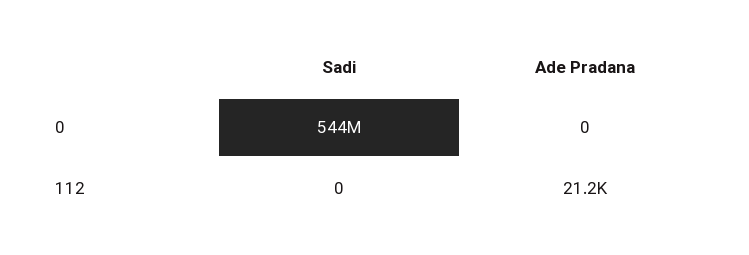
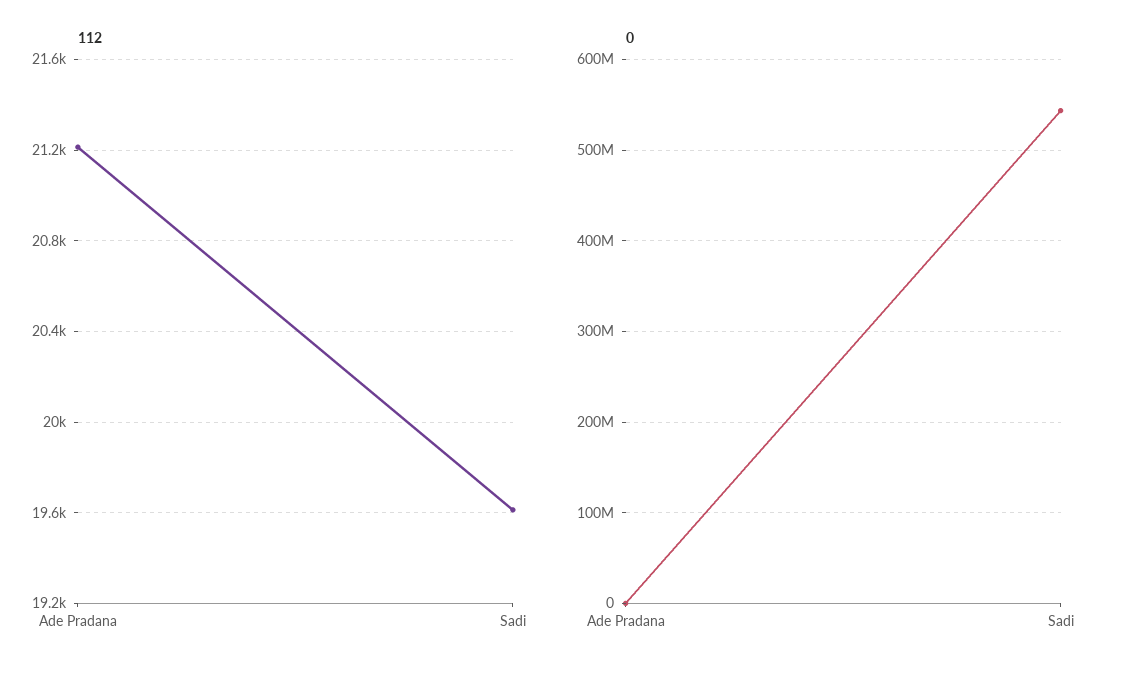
  {
    "0": {
      "Sadi": 544000000,
      "Ade Pradana": 0
    },
    "112": {
-     "Sadi": 0,
+     "Sadi": 19600,
      "Ade Pradana": 21200
    }
  }

